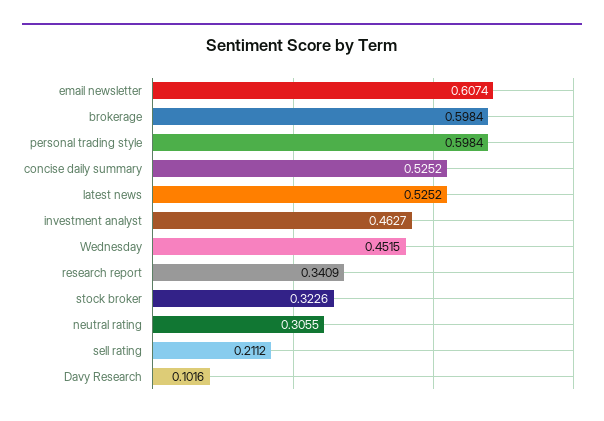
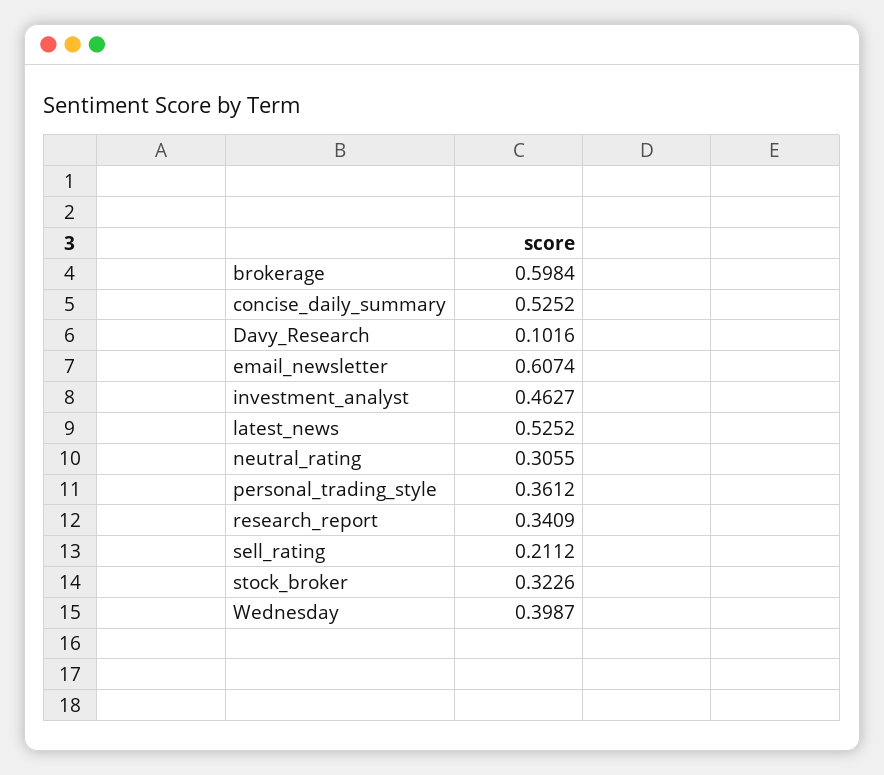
  {
    "email newsletter": 0.6074,
    "brokerage": 0.5984,
-   "personal trading style": 0.5984,
+   "personal trading style": 0.3612,
    "concise daily summary": 0.5252,
    "latest news": 0.5252,
    "investment analyst": 0.4627,
-   "Wednesday": 0.4515,
+   "Wednesday": 0.3987,
    "research report": 0.3409,
    "stock broker": 0.3226,
    "neutral rating": 0.3055,
    "sell rating": 0.2112,
    "Davy Research": 0.1016
  }

